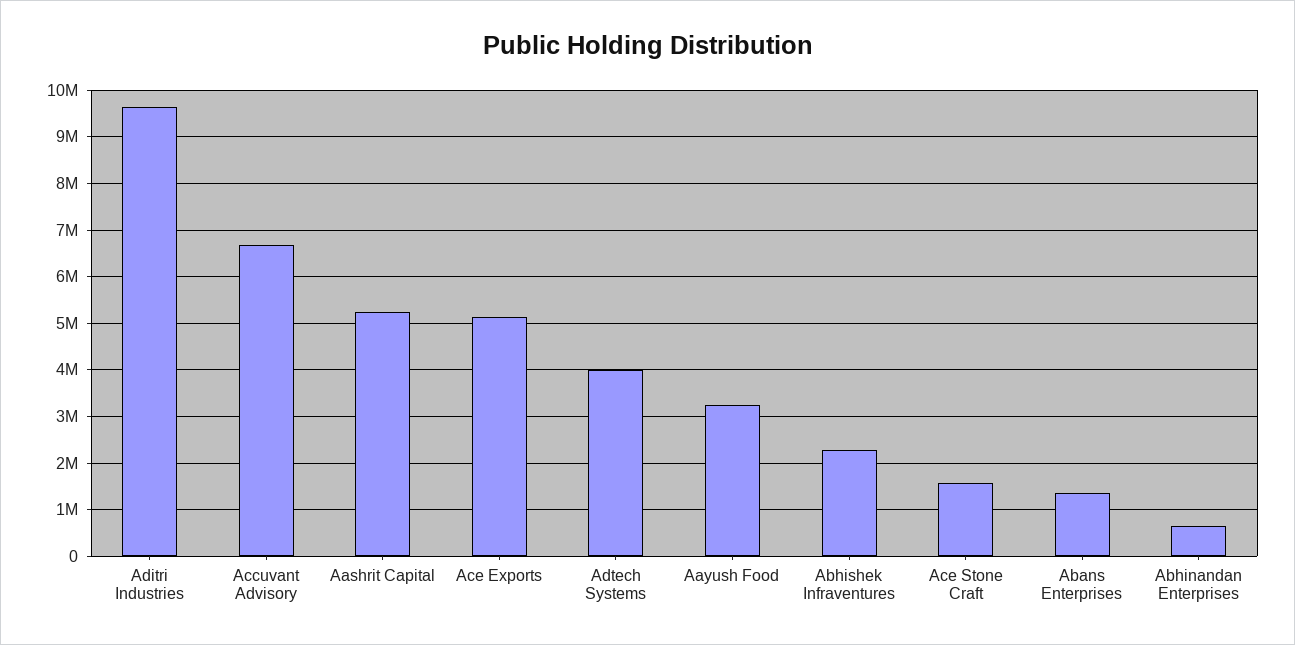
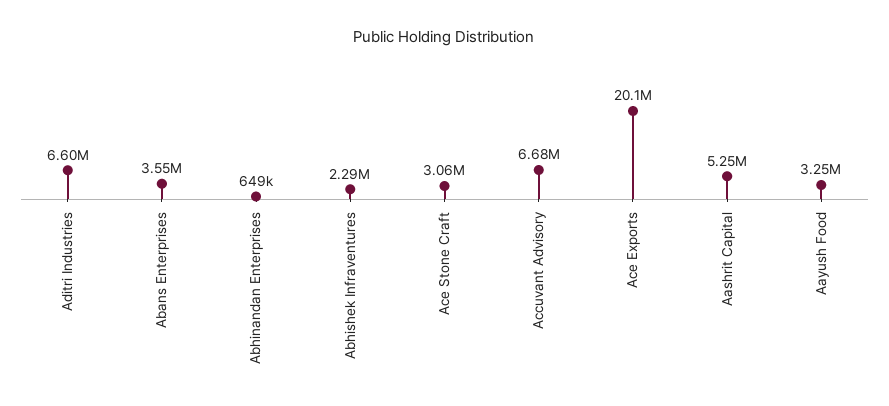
  {
-   "Aditri Industries": 9600000,
+   "Aditri Industries": 6600000,
    "Accuvant Advisory": 6680000,
    "Aashrit Capital": 5250000,
-   "Ace Exports": 5200000,
+   "Ace Exports": 20100000,
-   "Adtech Systems": 4000000,
    "Aayush Food": 3250000,
    "Abhishek Infraventures": 2290000,
-   "Ace Stone Craft": 1600000,
+   "Ace Stone Craft": 3060000,
-   "Abans Enterprises": 1400000,
+   "Abans Enterprises": 3550000,
    "Abhinandan Enterprises": 649000
  }

